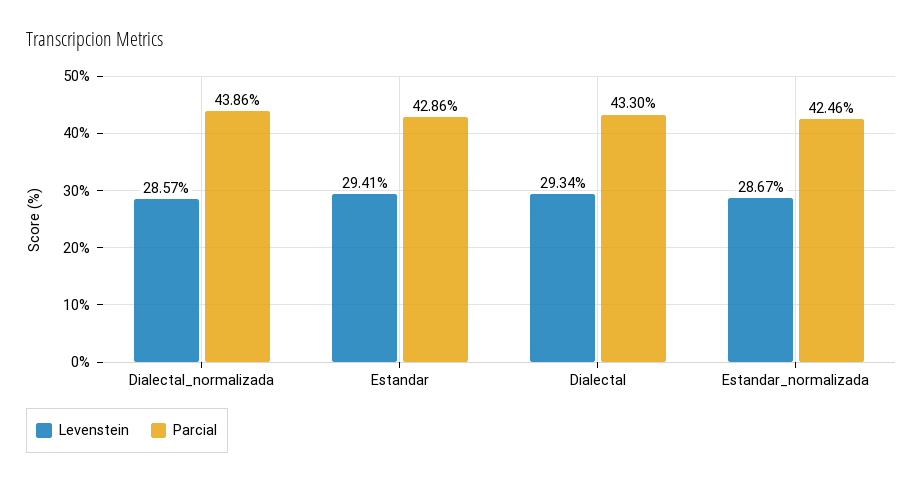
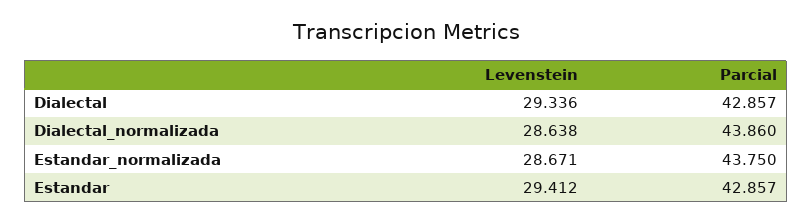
  {
    "Levenstein": {
-     "Dialectal_normalizada": 28.57,
+     "Dialectal_normalizada": 28.638,
      "Estandar": 29.412,
      "Dialectal": 29.336,
      "Estandar_normalizada": 28.671
    },
    "Parcial": {
      "Dialectal_normalizada": 43.86,
      "Estandar": 42.857,
-     "Dialectal": 43.3,
+     "Dialectal": 42.857,
-     "Estandar_normalizada": 42.46
+     "Estandar_normalizada": 43.75
    }
  }

